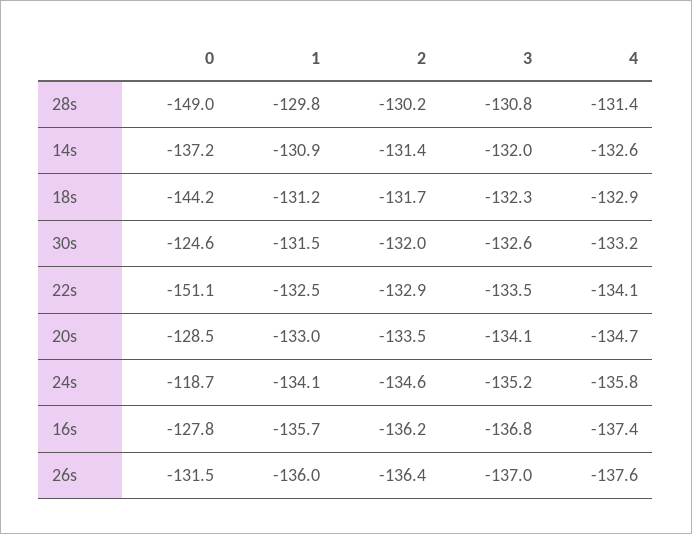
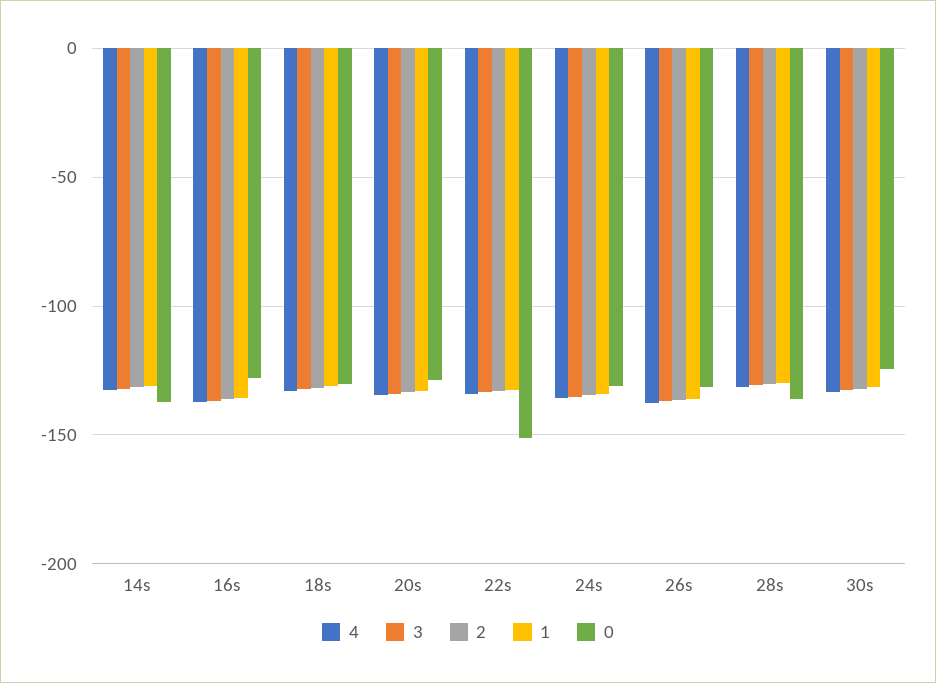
  {
    "0": {
-     "28s": -149,
+     "28s": -135,
      "14s": -137.2,
-     "18s": -144.2,
+     "18s": -130,
      "30s": -124.6,
      "22s": -151.1,
      "20s": -128.5,
-     "24s": -118.7,
+     "24s": -130,
      "16s": -127.8,
      "26s": -131.5
    },
    "1": {
      "28s": -129.8,
      "14s": -130.9,
      "18s": -131.2,
      "30s": -131.5,
      "22s": -132.5,
      "20s": -133,
      "24s": -134.1,
      "16s": -135.7,
      "26s": -136
    },
    "2": {
      "28s": -130.2,
      "14s": -131.4,
      "18s": -131.7,
      "30s": -132,
      "22s": -132.9,
      "20s": -133.5,
      "24s": -134.6,
      "16s": -136.2,
      "26s": -136.4
    },
    "3": {
      "28s": -130.8,
      "14s": -132,
      "18s": -132.3,
      "30s": -132.6,
      "22s": -133.5,
      "20s": -134.1,
      "24s": -135.2,
      "16s": -136.8,
      "26s": -137
    },
    "4": {
      "28s": -131.4,
      "14s": -132.6,
      "18s": -132.9,
      "30s": -133.2,
      "22s": -134.1,
      "20s": -134.7,
      "24s": -135.8,
      "16s": -137.4,
      "26s": -137.6
    }
  }

